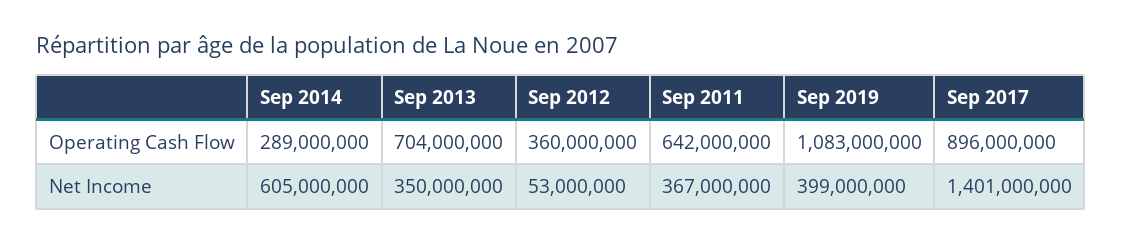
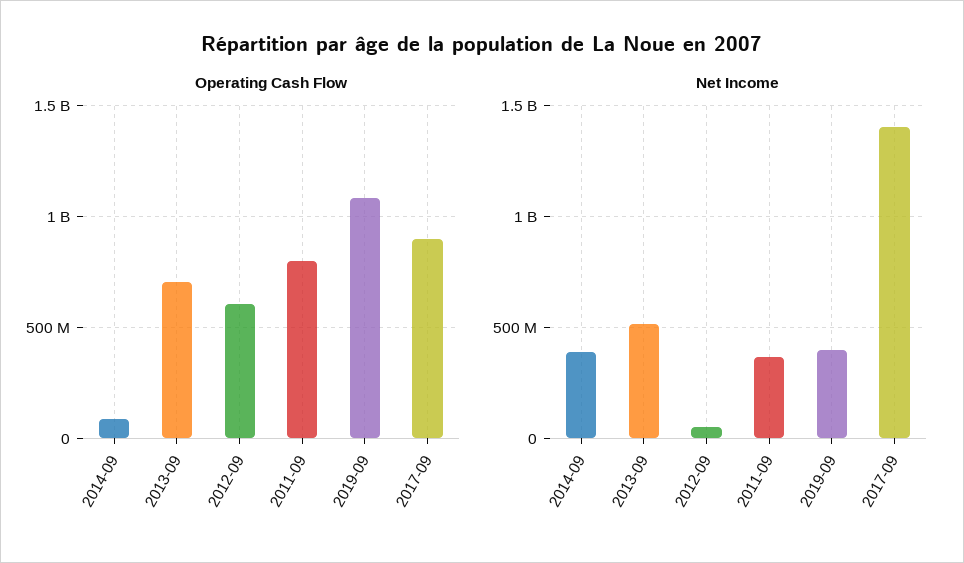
  {
    "Operating Cash Flow": {
-     "Sep 2014": 289000000,
+     "Sep 2014": 100000000,
      "Sep 2013": 704000000,
-     "Sep 2012": 360000000,
+     "Sep 2012": 600000000,
-     "Sep 2011": 642000000,
+     "Sep 2011": 800000000,
      "Sep 2019": 1083000000,
      "Sep 2017": 896000000
    },
    "Net Income": {
-     "Sep 2014": 605000000,
+     "Sep 2014": 400000000,
-     "Sep 2013": 350000000,
+     "Sep 2013": 500000000,
      "Sep 2012": 53000000,
      "Sep 2011": 367000000,
      "Sep 2019": 399000000,
      "Sep 2017": 1401000000
    }
  }

